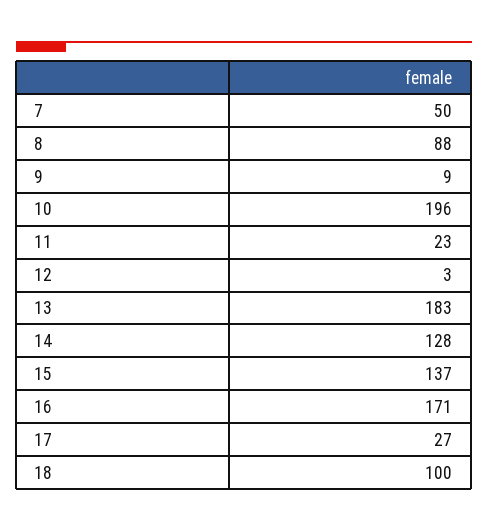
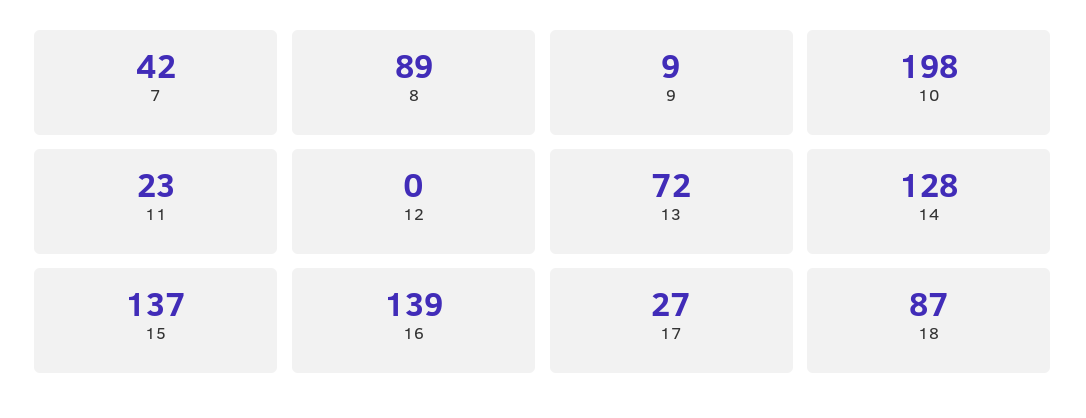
  {
-   "7": 50,
+   "7": 42,
-   "8": 88,
+   "8": 89,
    "9": 9,
-   "10": 196,
+   "10": 198,
    "11": 23,
-   "12": 3,
+   "12": 0,
-   "13": 183,
+   "13": 72,
    "14": 128,
    "15": 137,
-   "16": 171,
+   "16": 139,
    "17": 27,
-   "18": 100
+   "18": 87
  }

